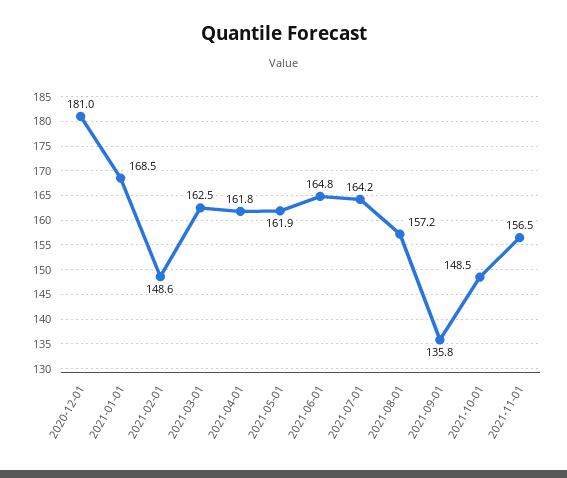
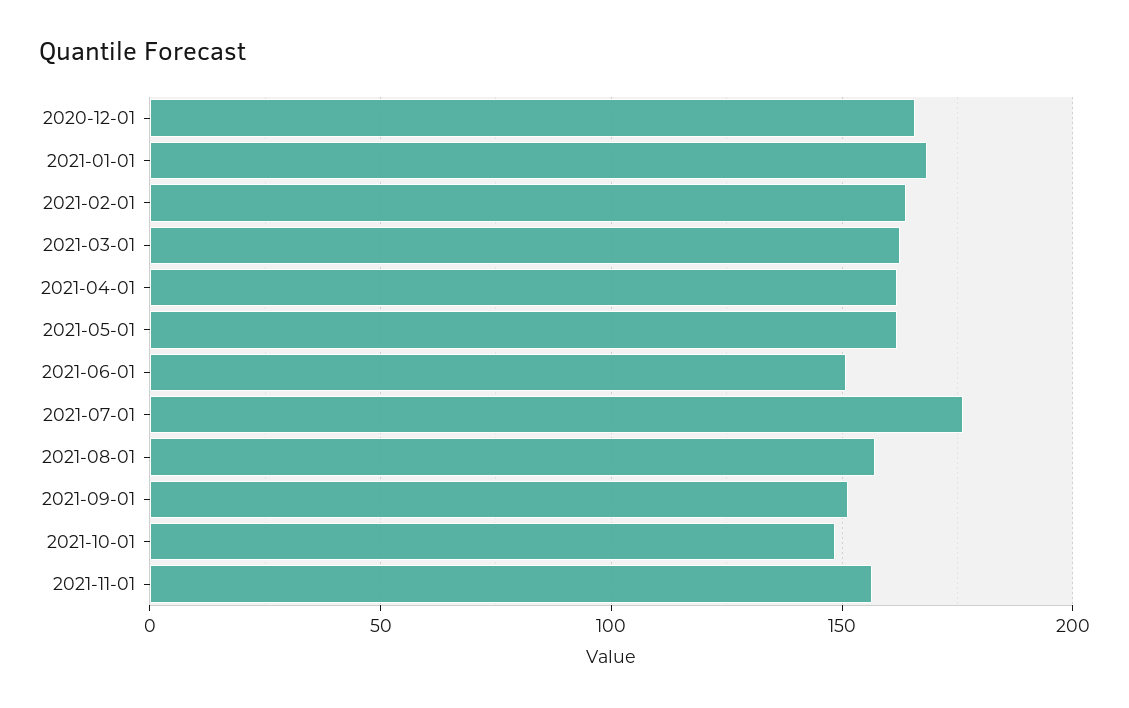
  {
-   "2020-12-01": 181,
+   "2020-12-01": 165,
    "2021-01-01": 168.5,
-   "2021-02-01": 148.6,
+   "2021-02-01": 165,
    "2021-03-01": 162.5,
    "2021-04-01": 161.8,
    "2021-05-01": 161.9,
-   "2021-06-01": 164.8,
+   "2021-06-01": 150,
-   "2021-07-01": 164.2,
+   "2021-07-01": 175,
    "2021-08-01": 157.2,
-   "2021-09-01": 135.8,
+   "2021-09-01": 150,
    "2021-10-01": 148.5,
    "2021-11-01": 156.5
  }

